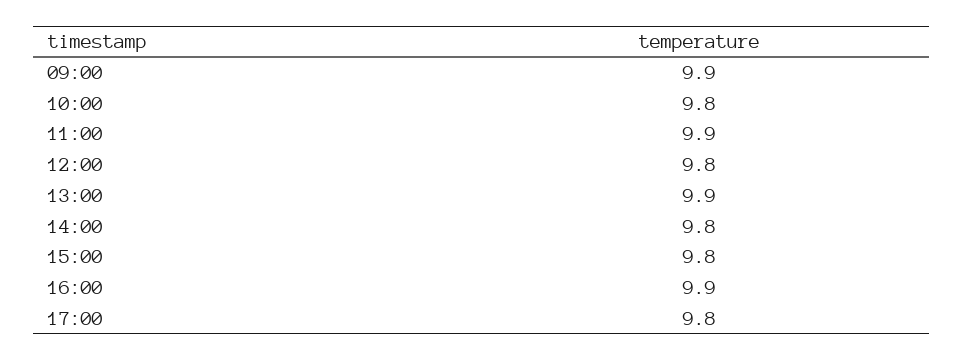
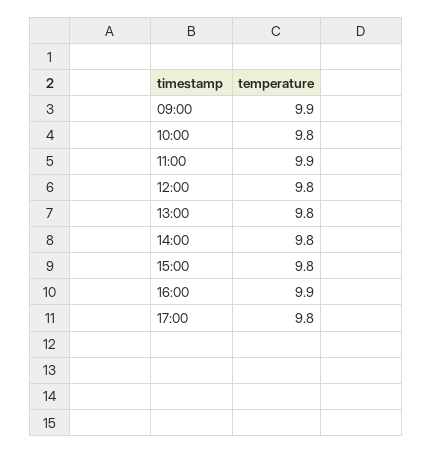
  {
    "09:00": 9.9,
    "10:00": 9.8,
    "11:00": 9.9,
    "12:00": 9.8,
-   "13:00": 9.9,
+   "13:00": 9.8,
    "14:00": 9.8,
    "15:00": 9.8,
    "16:00": 9.9,
    "17:00": 9.8
  }

